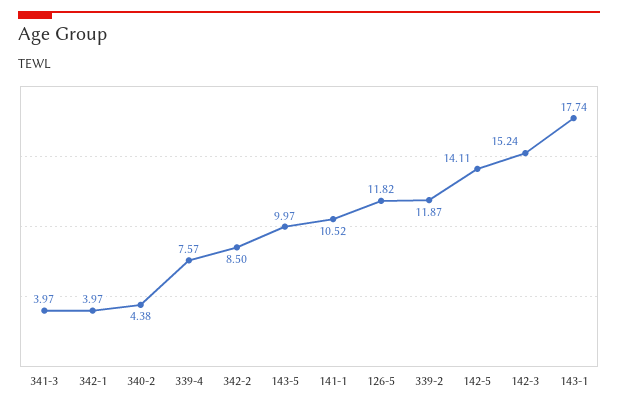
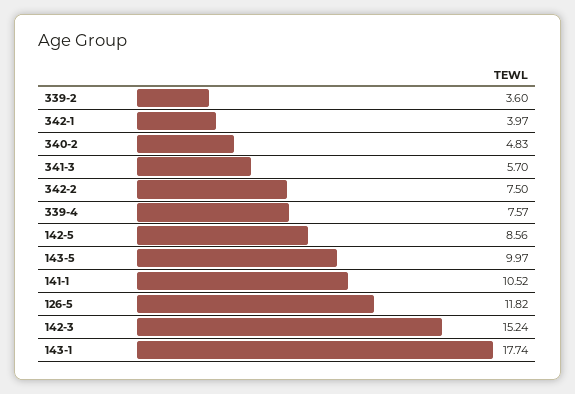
  {
-   "341-3": 3.97,
+   "341-3": 5.7,
    "342-1": 3.97,
-   "340-2": 4.38,
+   "340-2": 4.83,
    "339-4": 7.57,
-   "342-2": 8.5,
+   "342-2": 7.5,
    "143-5": 9.97,
    "141-1": 10.52,
    "126-5": 11.82,
-   "339-2": 11.87,
+   "339-2": 3.6,
-   "142-5": 14.11,
+   "142-5": 8.56,
    "142-3": 15.24,
    "143-1": 17.74
  }

